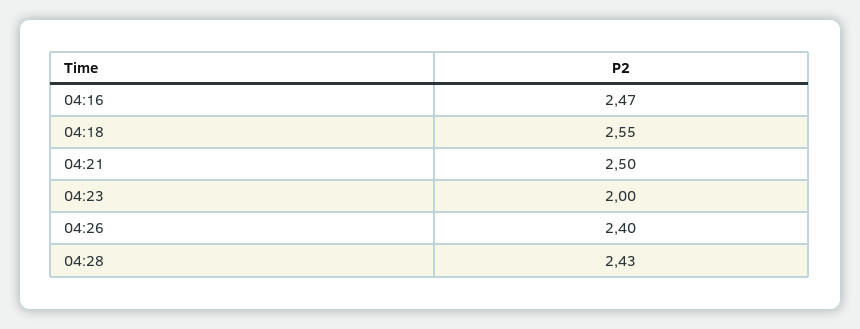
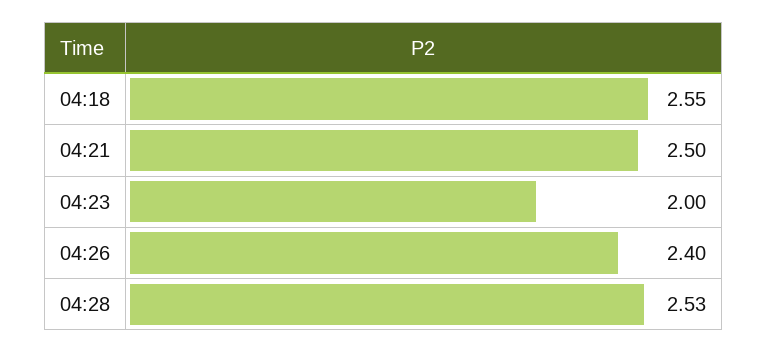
  {
-   "04:16": 2.47,
    "04:18": 2.55,
    "04:21": 2.5,
    "04:23": 2,
    "04:26": 2.4,
-   "04:28": 2.43
+   "04:28": 2.53
  }

